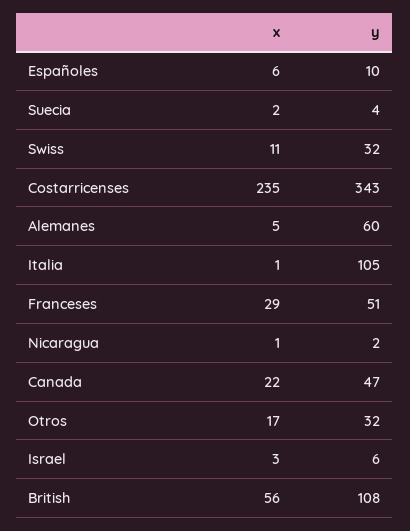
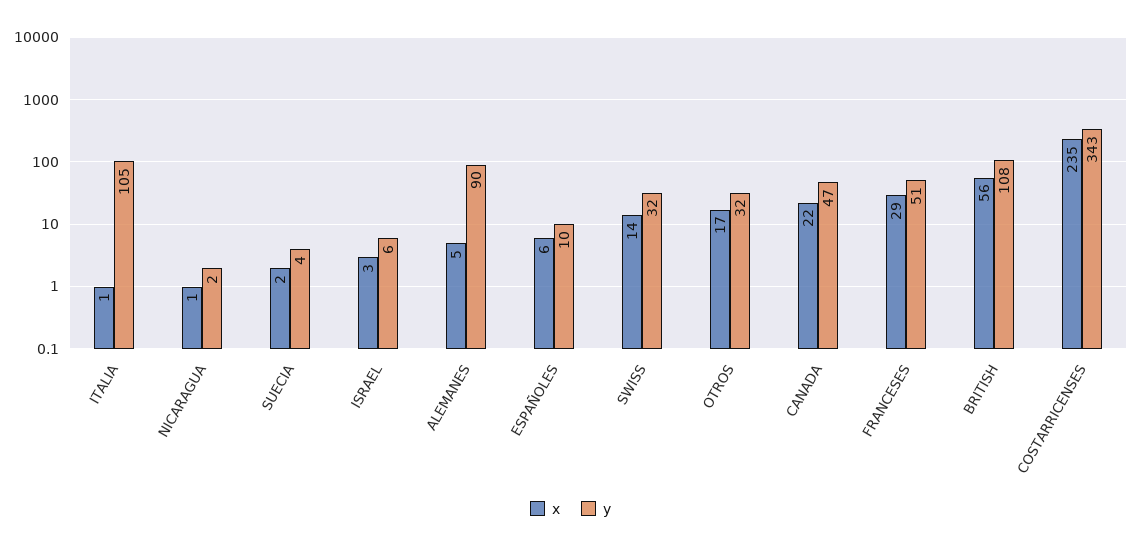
  {
    "x": {
      "Españoles": 6,
      "Suecia": 2,
-     "Swiss": 11,
+     "Swiss": 14,
      "Costarricenses": 235,
      "Alemanes": 5,
      "Italia": 1,
      "Franceses": 29,
      "Nicaragua": 1,
      "Canada": 22,
      "Otros": 17,
      "Israel": 3,
      "British": 56
    },
    "y": {
      "Españoles": 10,
      "Suecia": 4,
      "Swiss": 32,
      "Costarricenses": 343,
-     "Alemanes": 60,
+     "Alemanes": 90,
      "Italia": 105,
      "Franceses": 51,
      "Nicaragua": 2,
      "Canada": 47,
      "Otros": 32,
      "Israel": 6,
      "British": 108
    }
  }

